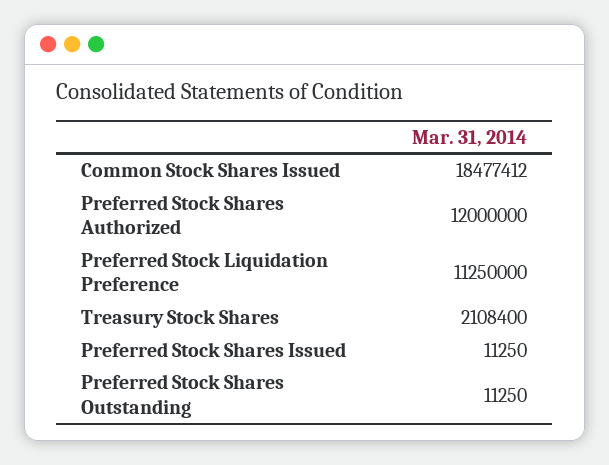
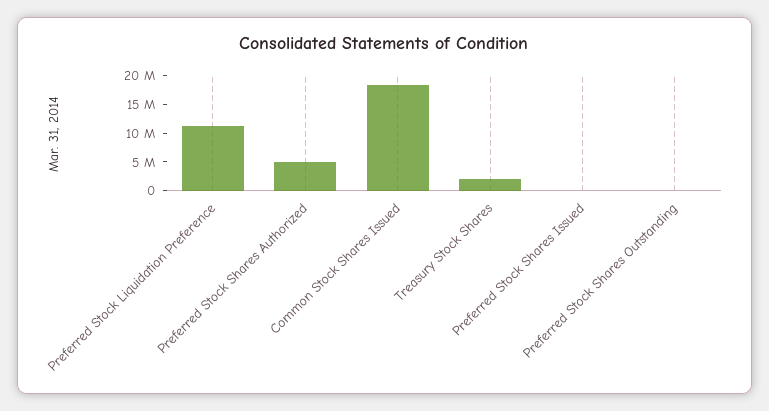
  {
    "Common Stock Shares Issued": 18477412,
-   "Preferred Stock Shares Authorized": 12000000,
+   "Preferred Stock Shares Authorized": 5000000,
    "Preferred Stock Liquidation Preference": 11250000,
    "Treasury Stock Shares": 2108400,
    "Preferred Stock Shares Issued": 11250,
    "Preferred Stock Shares Outstanding": 11250
  }

